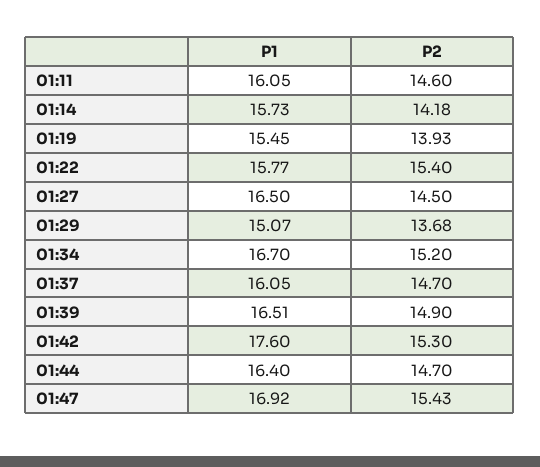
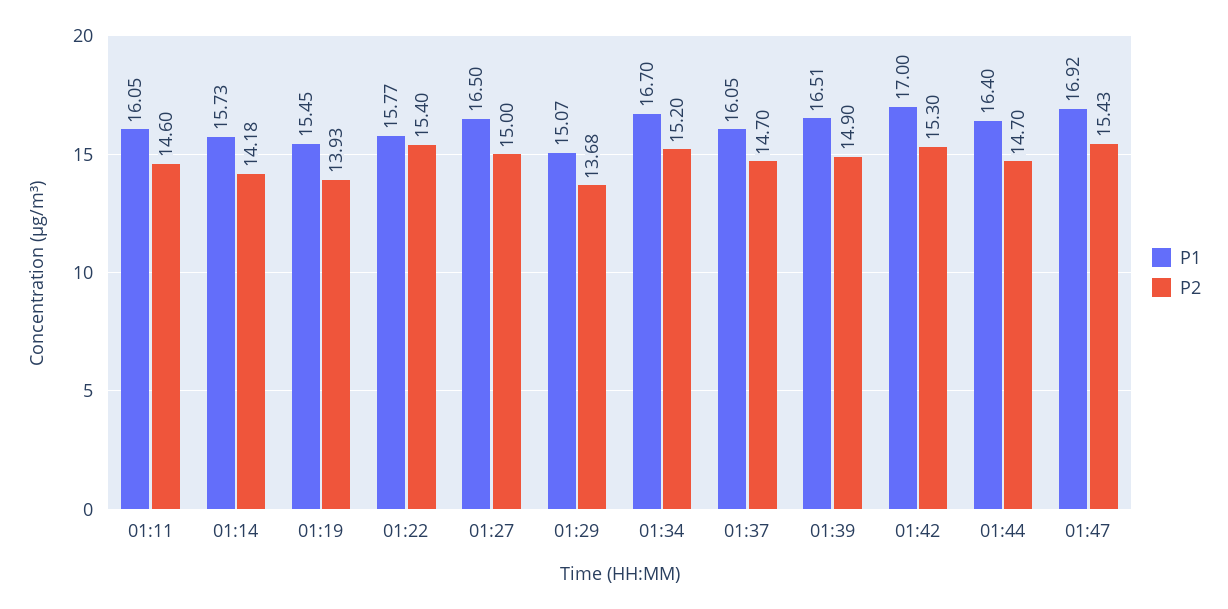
  {
    "P1": {
      "01:11": 16.05,
      "01:14": 15.73,
      "01:19": 15.45,
      "01:22": 15.77,
      "01:27": 16.5,
      "01:29": 15.07,
      "01:34": 16.7,
      "01:37": 16.05,
      "01:39": 16.51,
-     "01:42": 17.6,
+     "01:42": 17,
      "01:44": 16.4,
      "01:47": 16.92
    },
    "P2": {
      "01:11": 14.6,
      "01:14": 14.18,
      "01:19": 13.93,
      "01:22": 15.4,
-     "01:27": 14.5,
+     "01:27": 15,
      "01:29": 13.68,
      "01:34": 15.2,
      "01:37": 14.7,
      "01:39": 14.9,
      "01:42": 15.3,
      "01:44": 14.7,
      "01:47": 15.43
    }
  }

